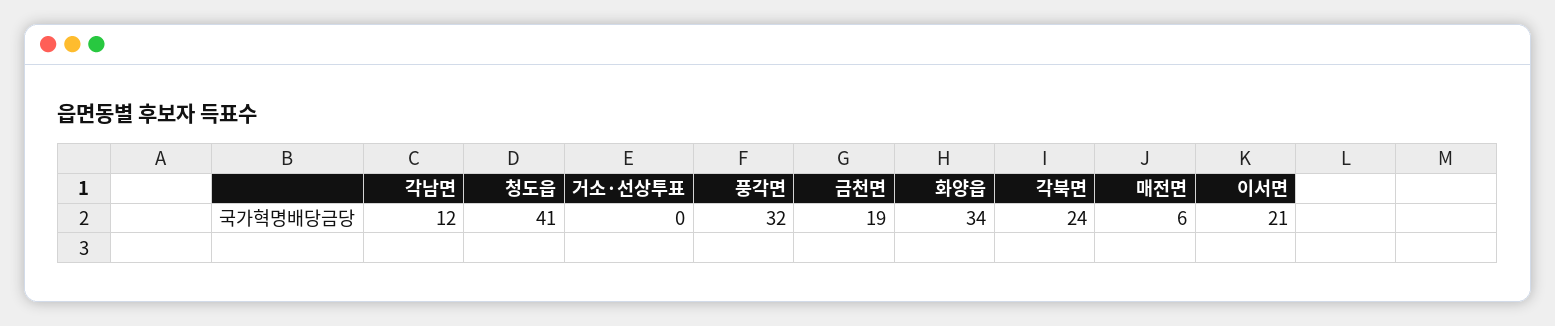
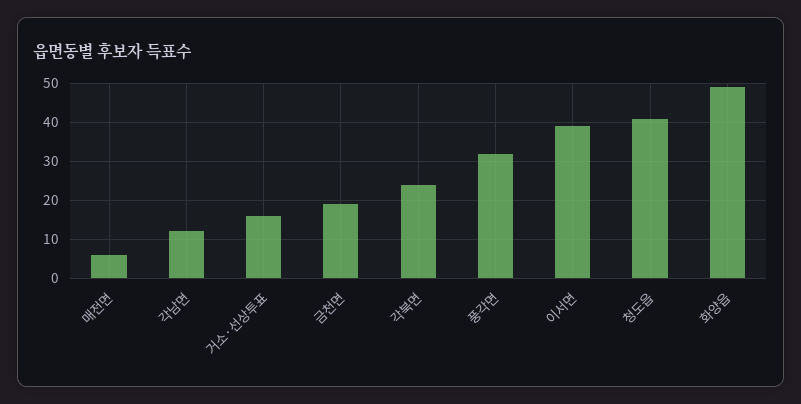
  {
    "각남면": 12,
    "청도읍": 41,
-   "거소·선상투표": 0,
+   "거소·선상투표": 15,
    "풍각면": 32,
    "금천면": 19,
-   "화양읍": 34,
+   "화양읍": 50,
    "각북면": 24,
    "매전면": 6,
-   "이서면": 21
+   "이서면": 40
  }

